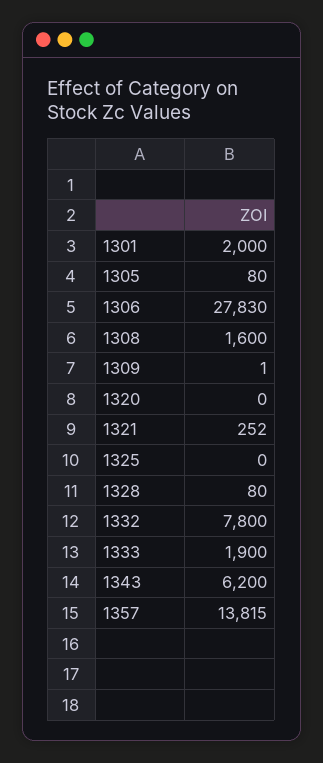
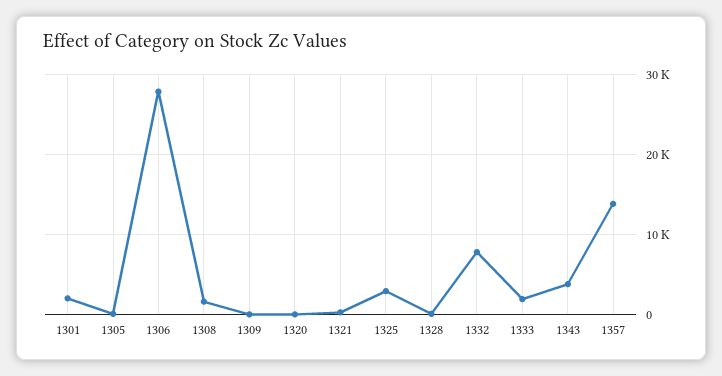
  {
    "1301": 2000,
    "1305": 80,
    "1306": 27830,
    "1308": 1600,
    "1309": 1,
    "1320": 0,
    "1321": 252,
-   "1325": 0,
+   "1325": 3000,
    "1328": 80,
    "1332": 7800,
    "1333": 1900,
-   "1343": 6200,
+   "1343": 4000,
    "1357": 13815
  }

